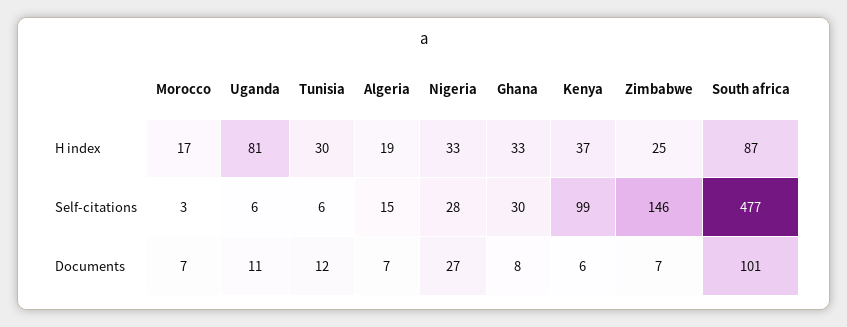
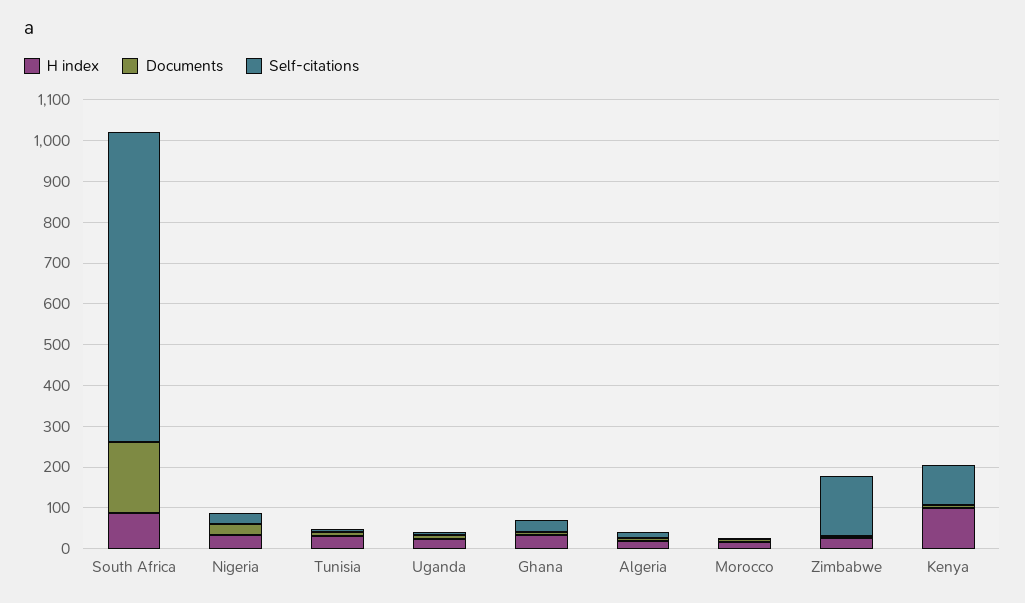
  {
    "H index": {
      "Morocco": 17,
-     "Uganda": 81,
+     "Uganda": 20,
      "Tunisia": 30,
      "Algeria": 19,
      "Nigeria": 33,
      "Ghana": 33,
-     "Kenya": 37,
+     "Kenya": 100,
      "Zimbabwe": 25,
      "South africa": 87
    },
    "Self-citations": {
      "Morocco": 3,
      "Uganda": 6,
      "Tunisia": 6,
      "Algeria": 15,
      "Nigeria": 28,
      "Ghana": 30,
      "Kenya": 99,
      "Zimbabwe": 146,
-     "South africa": 477
+     "South africa": 760
    },
    "Documents": {
      "Morocco": 7,
      "Uganda": 11,
      "Tunisia": 12,
      "Algeria": 7,
      "Nigeria": 27,
      "Ghana": 8,
      "Kenya": 6,
      "Zimbabwe": 7,
-     "South africa": 101
+     "South africa": 180
    }
  }

